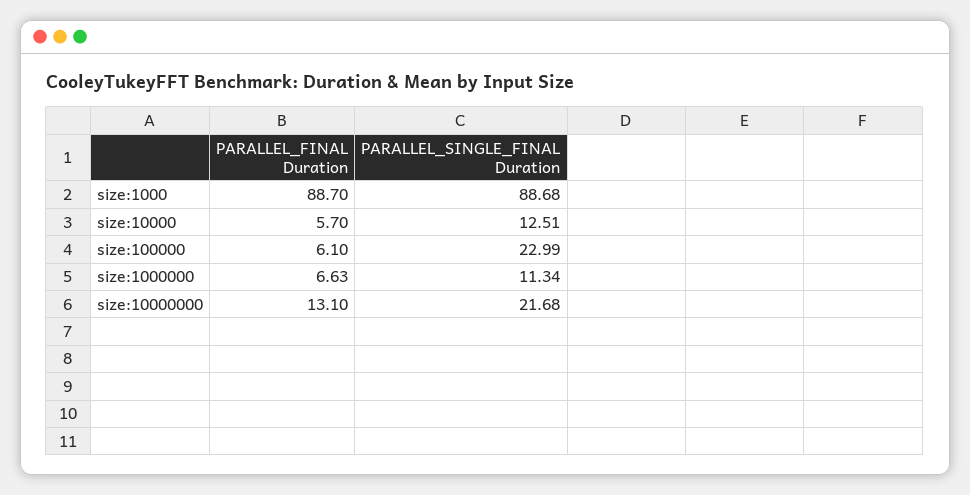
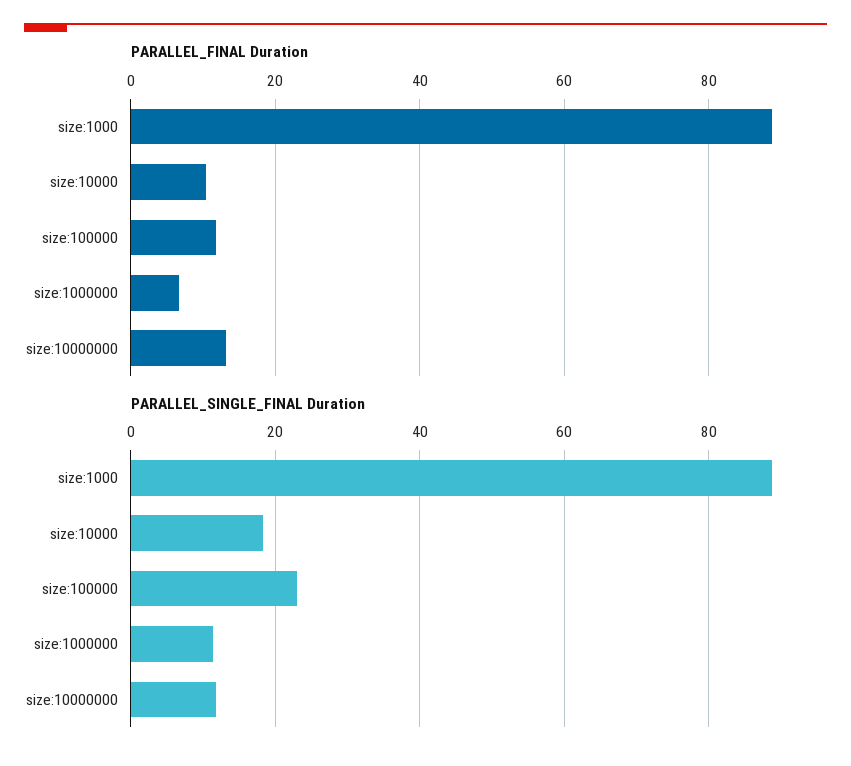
  {
    "PARALLEL_FINAL Duration": {
      "size:1000": 88.7,
-     "size:10000": 5.7,
+     "size:10000": 10,
-     "size:100000": 6.1,
+     "size:100000": 12,
      "size:1000000": 6.63,
      "size:10000000": 13.1
    },
    "PARALLEL_SINGLE_FINAL Duration": {
      "size:1000": 88.68,
-     "size:10000": 12.51,
+     "size:10000": 18,
      "size:100000": 22.99,
      "size:1000000": 11.34,
-     "size:10000000": 21.68
+     "size:10000000": 12
    }
  }

